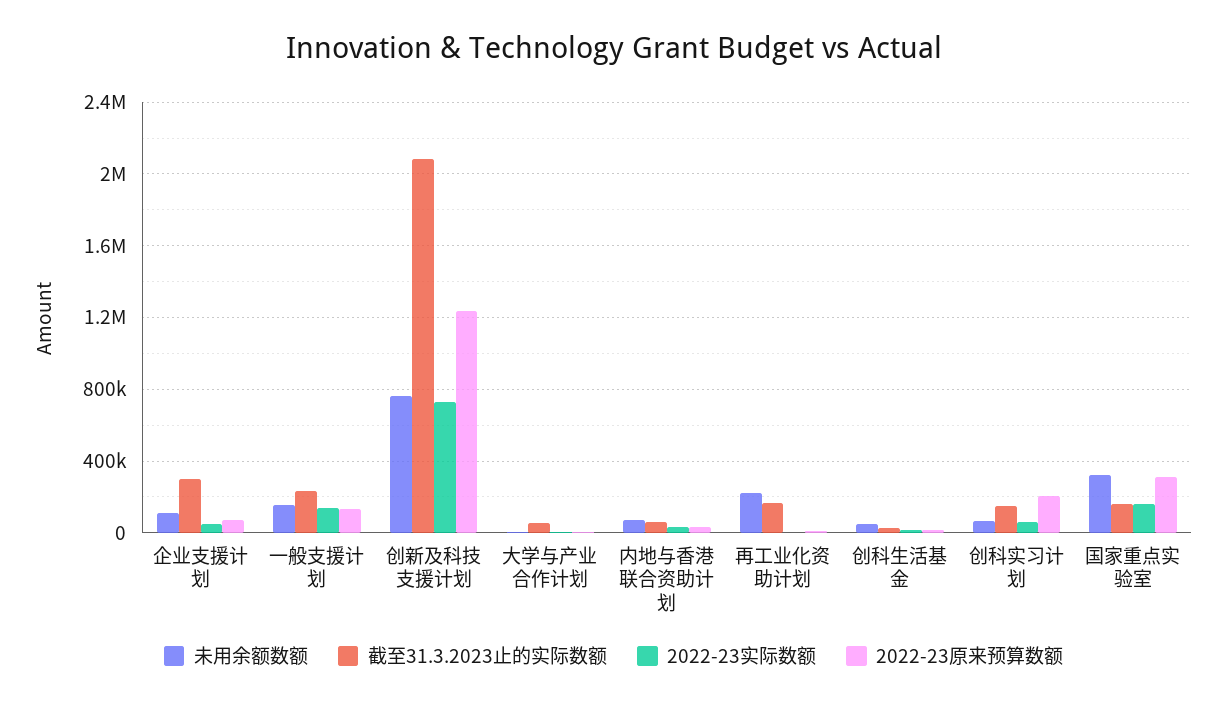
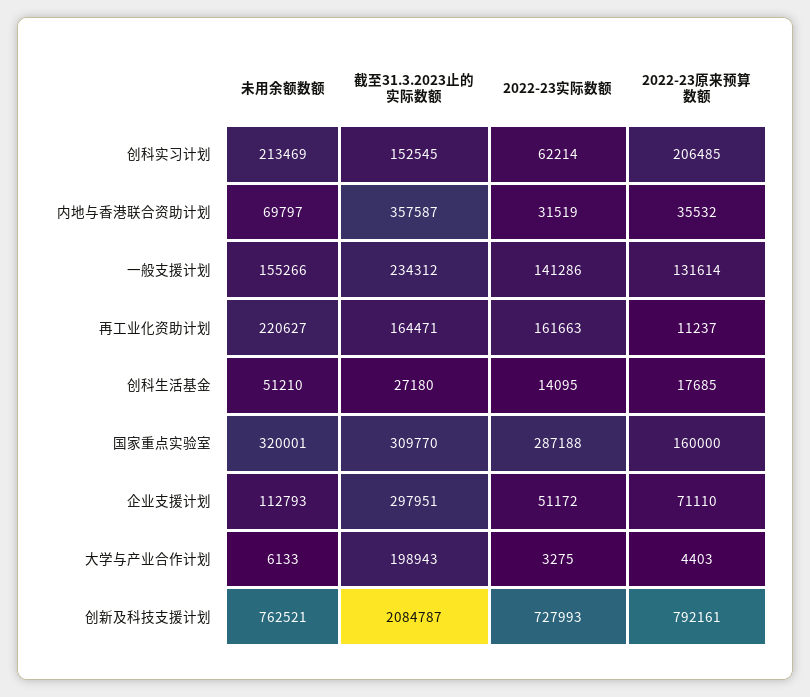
  {
    "未用余额数额": {
      "企业支援计划": 112793,
      "一般支援计划": 155266,
      "创新及科技支援计划": 762521,
      "大学与产业合作计划": 6133,
      "内地与香港联合资助计划": 69797,
      "再工业化资助计划": 220627,
      "创科生活基金": 51210,
-     "创科实习计划": 50000,
+     "创科实习计划": 213469,
      "国家重点实验室": 320001
    },
    "截至31.3.2023止的实际数额": {
      "企业支援计划": 297951,
      "一般支援计划": 234312,
      "创新及科技支援计划": 2084787,
-     "大学与产业合作计划": 50000,
+     "大学与产业合作计划": 198943,
-     "内地与香港联合资助计划": 50000,
+     "内地与香港联合资助计划": 357587,
      "再工业化资助计划": 164471,
      "创科生活基金": 27180,
      "创科实习计划": 152545,
-     "国家重点实验室": 150000
+     "国家重点实验室": 309770
    },
    "2022-23实际数额": {
      "企业支援计划": 51172,
      "一般支援计划": 141286,
      "创新及科技支援计划": 727993,
      "大学与产业合作计划": 3275,
      "内地与香港联合资助计划": 31519,
-     "再工业化资助计划": 0,
+     "再工业化资助计划": 161663,
      "创科生活基金": 14095,
      "创科实习计划": 62214,
-     "国家重点实验室": 150000
+     "国家重点实验室": 287188
    },
    "2022-23原来预算数额": {
      "企业支援计划": 71110,
      "一般支援计划": 131614,
-     "创新及科技支援计划": 1250000,
+     "创新及科技支援计划": 792161,
      "大学与产业合作计划": 4403,
      "内地与香港联合资助计划": 35532,
      "再工业化资助计划": 11237,
      "创科生活基金": 17685,
      "创科实习计划": 206485,
-     "国家重点实验室": 300000
+     "国家重点实验室": 160000
    }
  }

